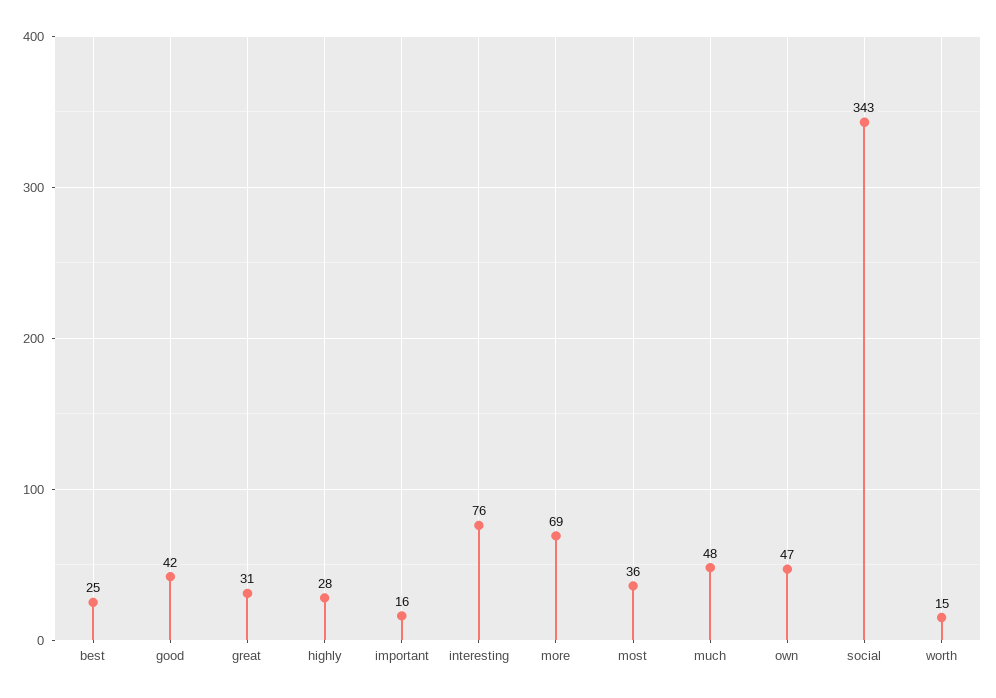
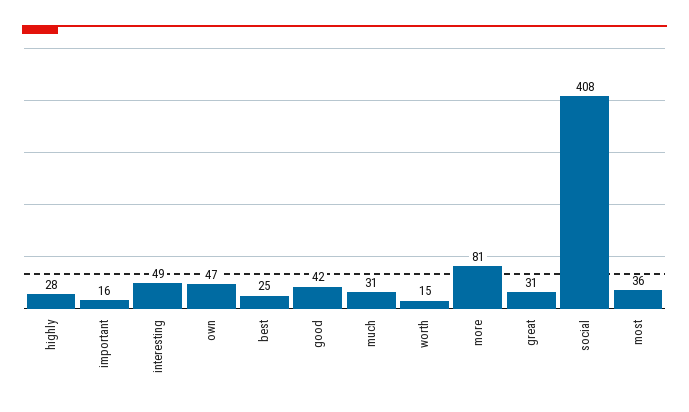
  {
    "best": 25,
    "good": 42,
    "great": 31,
    "highly": 28,
    "important": 16,
-   "interesting": 76,
+   "interesting": 49,
-   "more": 69,
+   "more": 81,
    "most": 36,
-   "much": 48,
+   "much": 31,
    "own": 47,
-   "social": 343,
+   "social": 408,
    "worth": 15
  }

